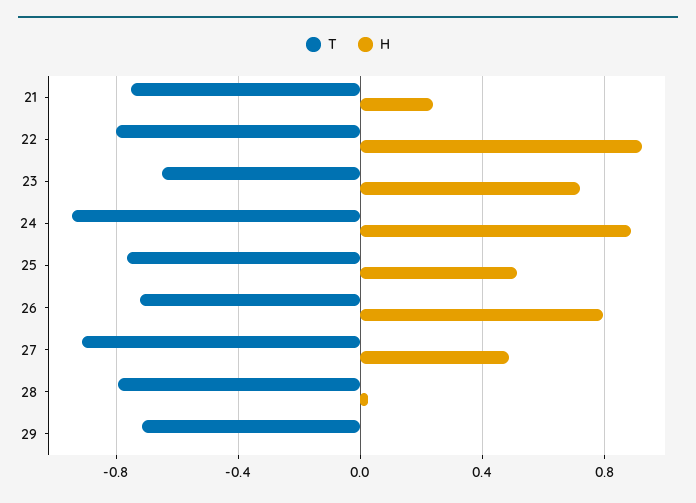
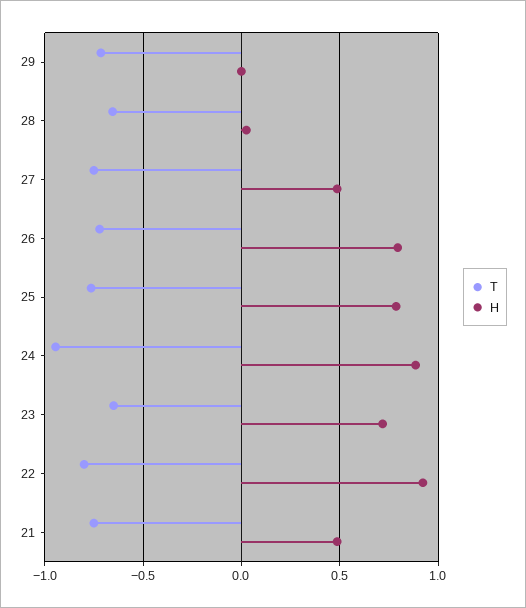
  {
    "T": {
      "21": -0.75,
      "22": -0.8,
      "23": -0.65,
      "24": -0.95,
      "25": -0.75,
      "26": -0.7,
-     "27": -0.9,
+     "27": -0.75,
-     "28": -0.8,
+     "28": -0.65,
      "29": -0.7
    },
    "H": {
-     "21": 0.25,
+     "21": 0.5,
      "22": 0.9,
      "23": 0.7,
      "24": 0.9,
-     "25": 0.5,
+     "25": 0.8,
      "26": 0.8,
      "27": 0.5,
      "28": 0.05,
      "29": 0
    }
  }

